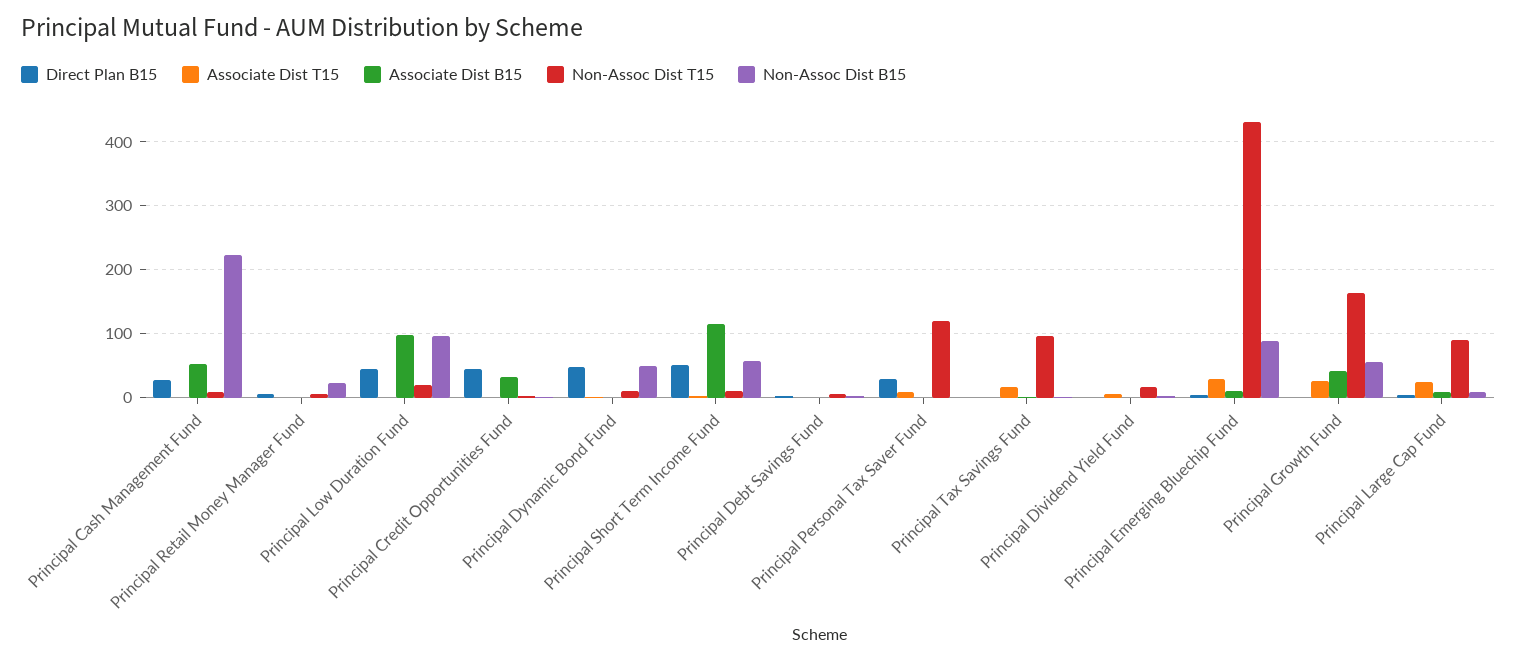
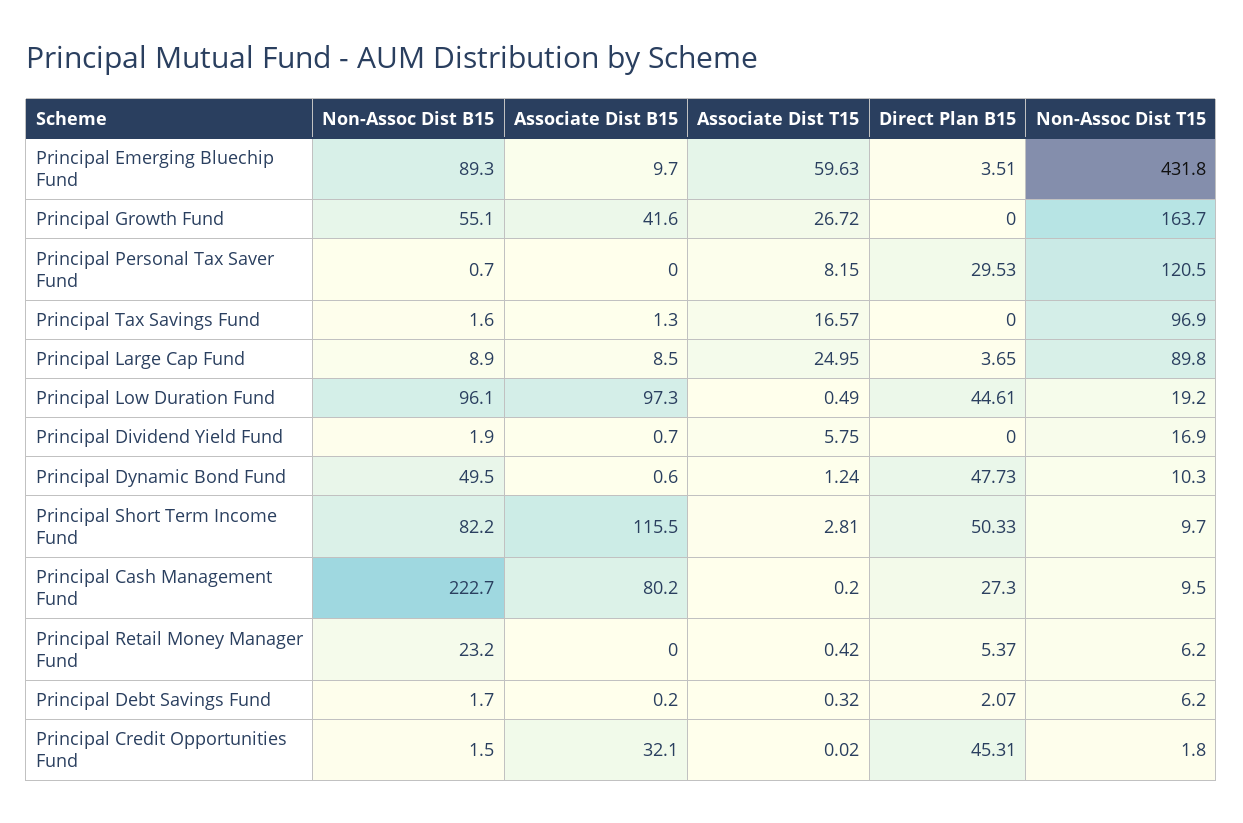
  {
    "Direct Plan B15": {
      "Principal Cash Management Fund": 27.3,
      "Principal Retail Money Manager Fund": 5.37,
      "Principal Low Duration Fund": 44.61,
      "Principal Credit Opportunities Fund": 45.31,
      "Principal Dynamic Bond Fund": 47.73,
      "Principal Short Term Income Fund": 50.33,
      "Principal Debt Savings Fund": 2.07,
      "Principal Personal Tax Saver Fund": 29.53,
      "Principal Tax Savings Fund": 0,
      "Principal Dividend Yield Fund": 0,
      "Principal Emerging Bluechip Fund": 3.51,
      "Principal Growth Fund": 0,
      "Principal Large Cap Fund": 3.65
    },
    "Associate Dist T15": {
      "Principal Cash Management Fund": 0.2,
      "Principal Retail Money Manager Fund": 0.42,
      "Principal Low Duration Fund": 0.49,
      "Principal Credit Opportunities Fund": 0.02,
      "Principal Dynamic Bond Fund": 1.24,
      "Principal Short Term Income Fund": 2.81,
      "Principal Debt Savings Fund": 0.32,
      "Principal Personal Tax Saver Fund": 8.15,
      "Principal Tax Savings Fund": 16.57,
      "Principal Dividend Yield Fund": 5.75,
-     "Principal Emerging Bluechip Fund": 30,
+     "Principal Emerging Bluechip Fund": 59.63,
      "Principal Growth Fund": 26.72,
      "Principal Large Cap Fund": 24.95
    },
    "Associate Dist B15": {
-     "Principal Cash Management Fund": 50,
+     "Principal Cash Management Fund": 80.2,
      "Principal Retail Money Manager Fund": 0,
      "Principal Low Duration Fund": 97.3,
      "Principal Credit Opportunities Fund": 32.1,
      "Principal Dynamic Bond Fund": 0.6,
      "Principal Short Term Income Fund": 115.5,
      "Principal Debt Savings Fund": 0.2,
      "Principal Personal Tax Saver Fund": 0,
      "Principal Tax Savings Fund": 1.3,
      "Principal Dividend Yield Fund": 0.7,
      "Principal Emerging Bluechip Fund": 9.7,
      "Principal Growth Fund": 41.6,
      "Principal Large Cap Fund": 8.5
    },
    "Non-Assoc Dist T15": {
      "Principal Cash Management Fund": 9.5,
      "Principal Retail Money Manager Fund": 6.2,
      "Principal Low Duration Fund": 19.2,
      "Principal Credit Opportunities Fund": 1.8,
      "Principal Dynamic Bond Fund": 10.3,
      "Principal Short Term Income Fund": 9.7,
      "Principal Debt Savings Fund": 6.2,
      "Principal Personal Tax Saver Fund": 120.5,
      "Principal Tax Savings Fund": 96.9,
      "Principal Dividend Yield Fund": 16.9,
      "Principal Emerging Bluechip Fund": 431.8,
      "Principal Growth Fund": 163.7,
      "Principal Large Cap Fund": 89.8
    },
    "Non-Assoc Dist B15": {
      "Principal Cash Management Fund": 222.7,
      "Principal Retail Money Manager Fund": 23.2,
      "Principal Low Duration Fund": 96.1,
      "Principal Credit Opportunities Fund": 1.5,
      "Principal Dynamic Bond Fund": 49.5,
-     "Principal Short Term Income Fund": 60,
+     "Principal Short Term Income Fund": 82.2,
      "Principal Debt Savings Fund": 1.7,
      "Principal Personal Tax Saver Fund": 0.7,
      "Principal Tax Savings Fund": 1.6,
      "Principal Dividend Yield Fund": 1.9,
      "Principal Emerging Bluechip Fund": 89.3,
      "Principal Growth Fund": 55.1,
      "Principal Large Cap Fund": 8.9
    }
  }

